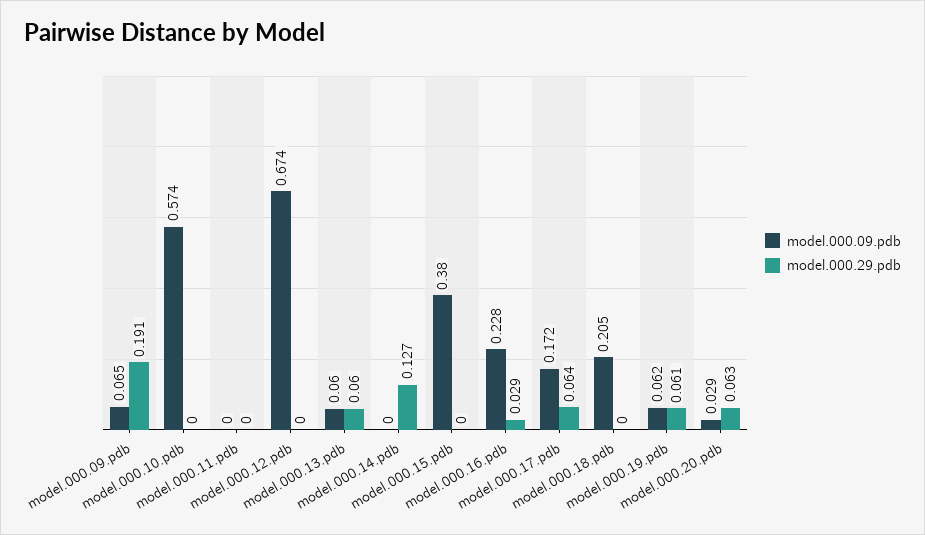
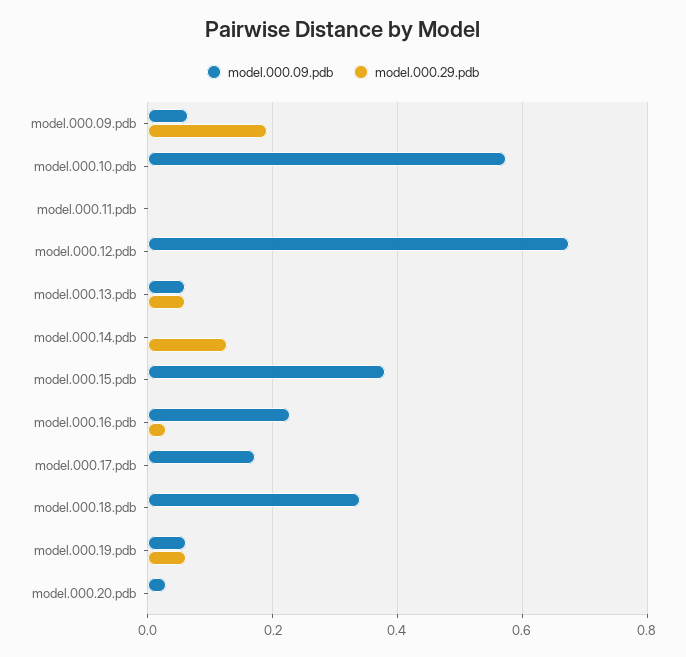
  {
    "model.000.09.pdb": {
      "model.000.09.pdb": 0.065,
      "model.000.10.pdb": 0.574,
      "model.000.11.pdb": 0,
      "model.000.12.pdb": 0.674,
      "model.000.13.pdb": 0.06,
      "model.000.14.pdb": 0,
      "model.000.15.pdb": 0.38,
      "model.000.16.pdb": 0.228,
      "model.000.17.pdb": 0.172,
-     "model.000.18.pdb": 0.205,
+     "model.000.18.pdb": 0.34,
      "model.000.19.pdb": 0.062,
      "model.000.20.pdb": 0.029
    },
    "model.000.29.pdb": {
      "model.000.09.pdb": 0.191,
      "model.000.10.pdb": 0,
      "model.000.11.pdb": 0,
      "model.000.12.pdb": 0,
      "model.000.13.pdb": 0.06,
      "model.000.14.pdb": 0.127,
      "model.000.15.pdb": 0,
      "model.000.16.pdb": 0.029,
-     "model.000.17.pdb": 0.064,
+     "model.000.17.pdb": 0,
      "model.000.18.pdb": 0,
      "model.000.19.pdb": 0.061,
-     "model.000.20.pdb": 0.063
+     "model.000.20.pdb": 0
    }
  }

